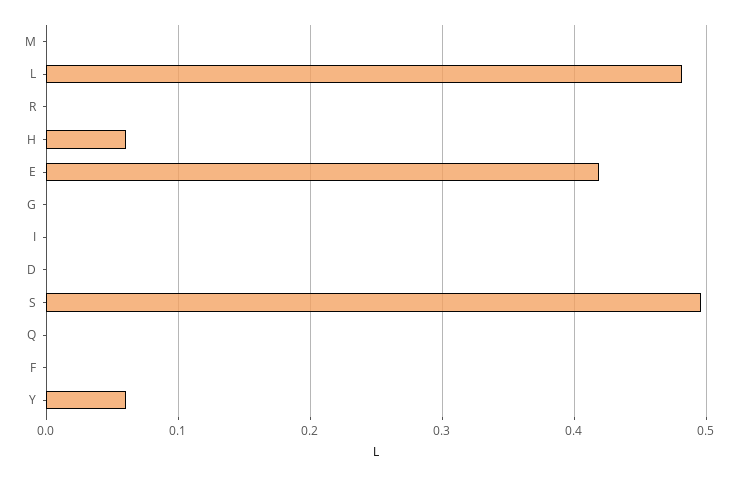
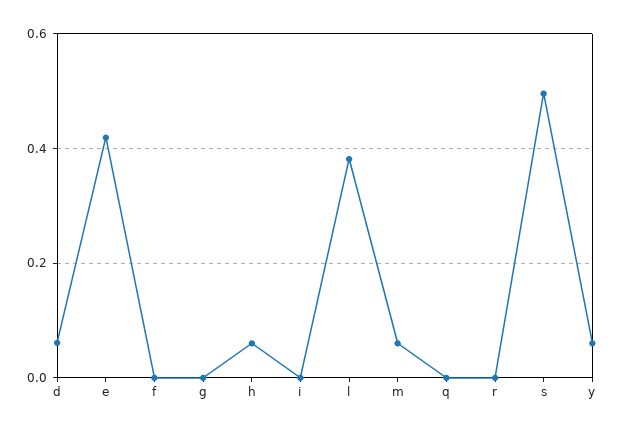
  {
-   "M": 0,
+   "M": 0.06,
-   "L": 0.48,
+   "L": 0.38,
    "R": 0,
    "H": 0.06,
    "E": 0.42,
    "G": 0,
    "I": 0,
-   "D": 0,
+   "D": 0.06,
    "S": 0.5,
    "Q": 0,
    "F": 0,
    "Y": 0.06
  }

